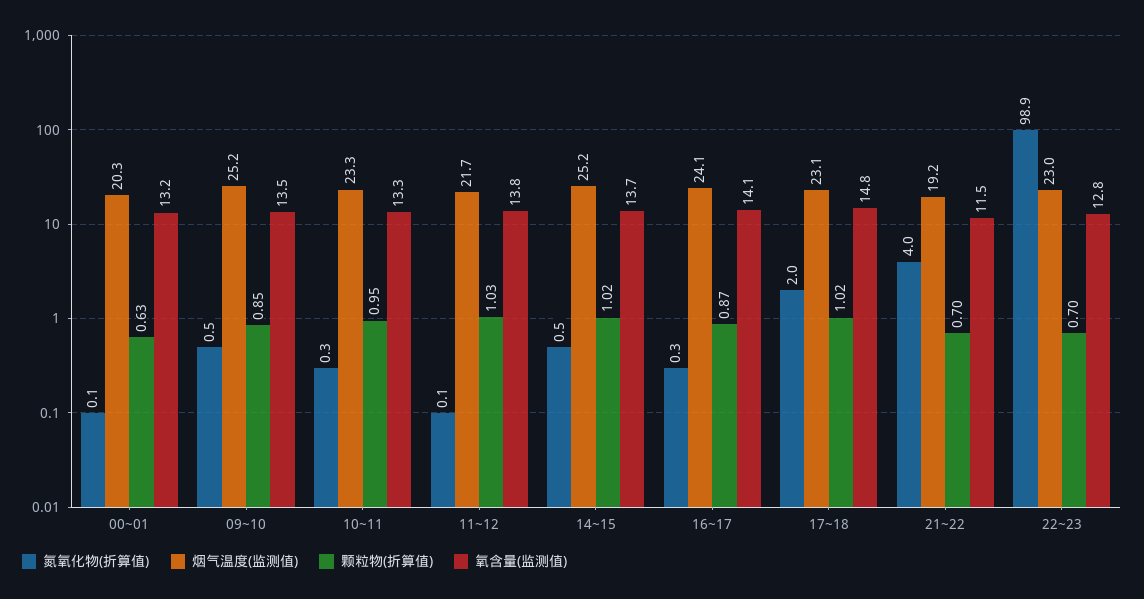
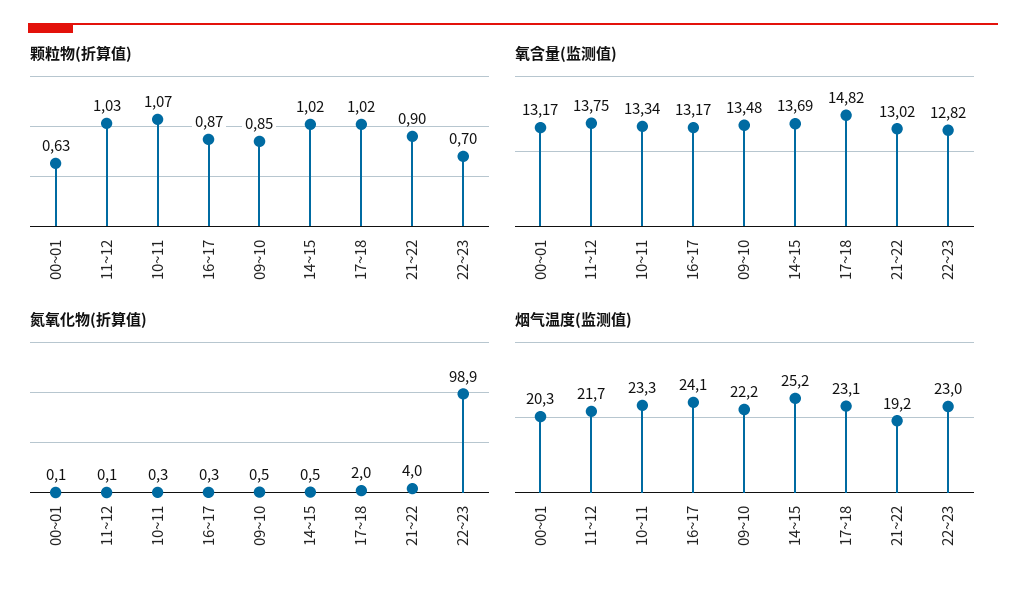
  {
    "氮氧化物(折算值)": {
      "00~01": 0.1,
      "09~10": 0.5,
      "10~11": 0.3,
      "11~12": 0.1,
      "14~15": 0.5,
      "16~17": 0.3,
      "17~18": 2,
      "21~22": 4,
      "22~23": 98.9
    },
    "烟气温度(监测值)": {
      "00~01": 20.3,
-     "09~10": 25.2,
+     "09~10": 22.2,
      "10~11": 23.3,
      "11~12": 21.7,
      "14~15": 25.2,
      "16~17": 24.1,
      "17~18": 23.1,
      "21~22": 19.2,
      "22~23": 23
    },
    "颗粒物(折算值)": {
      "00~01": 0.63,
      "09~10": 0.85,
-     "10~11": 0.95,
+     "10~11": 1.07,
      "11~12": 1.03,
      "14~15": 1.02,
      "16~17": 0.87,
      "17~18": 1.02,
-     "21~22": 0.7,
+     "21~22": 0.9,
      "22~23": 0.7
    },
    "氧含量(监测值)": {
      "00~01": 13.17,
      "09~10": 13.48,
      "10~11": 13.34,
      "11~12": 13.75,
      "14~15": 13.69,
-     "16~17": 14.1,
+     "16~17": 13.17,
      "17~18": 14.82,
-     "21~22": 11.5,
+     "21~22": 13.02,
      "22~23": 12.82
    }
  }

